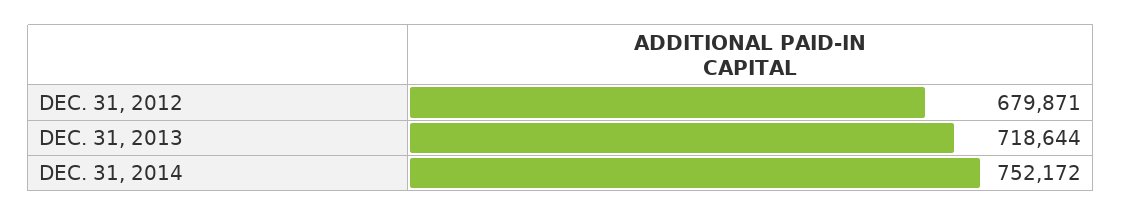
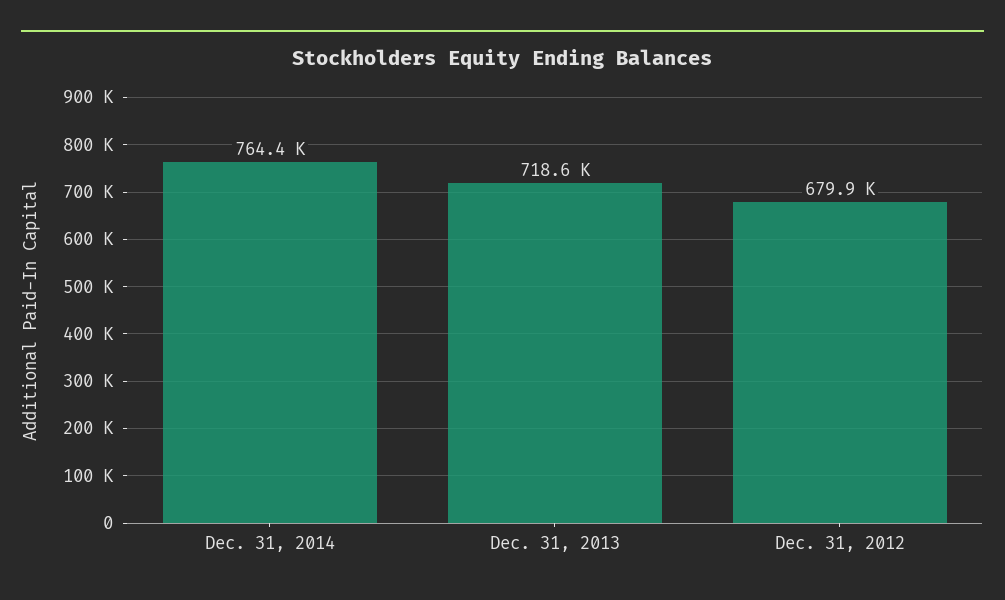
  {
    "DEC. 31, 2012": 679871,
    "DEC. 31, 2013": 718644,
-   "DEC. 31, 2014": 752172
+   "DEC. 31, 2014": 764400
  }

